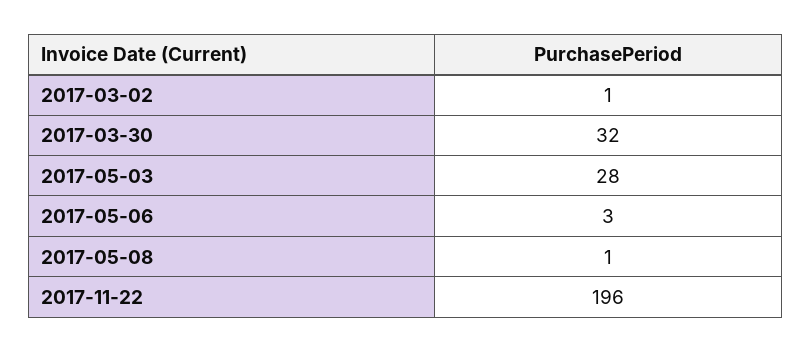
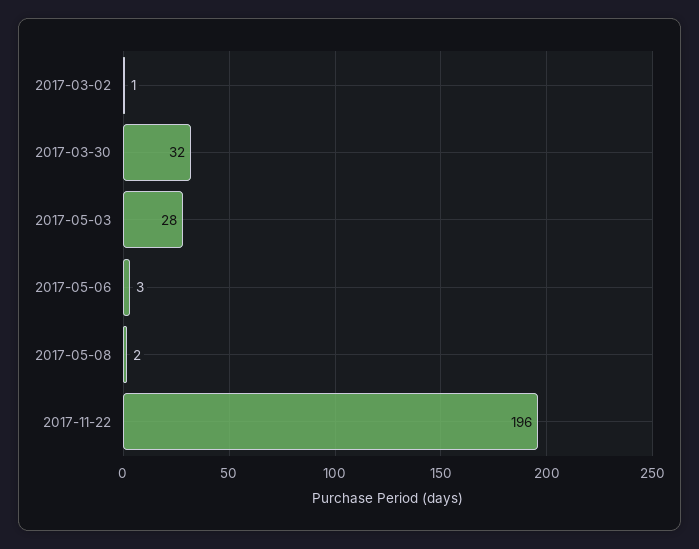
  {
    "2017-03-02": 1,
    "2017-03-30": 32,
    "2017-05-03": 28,
    "2017-05-06": 3,
-   "2017-05-08": 1,
+   "2017-05-08": 2,
    "2017-11-22": 196
  }

